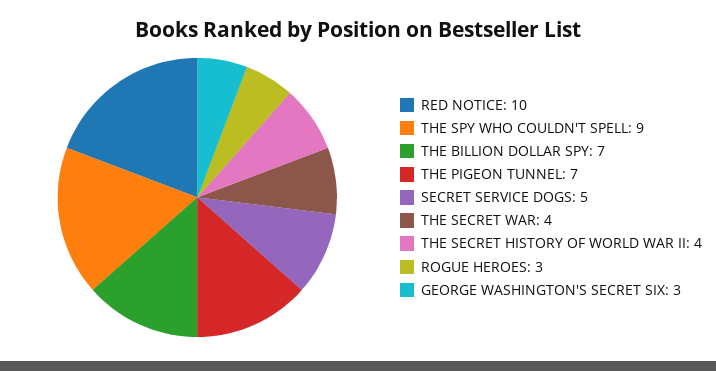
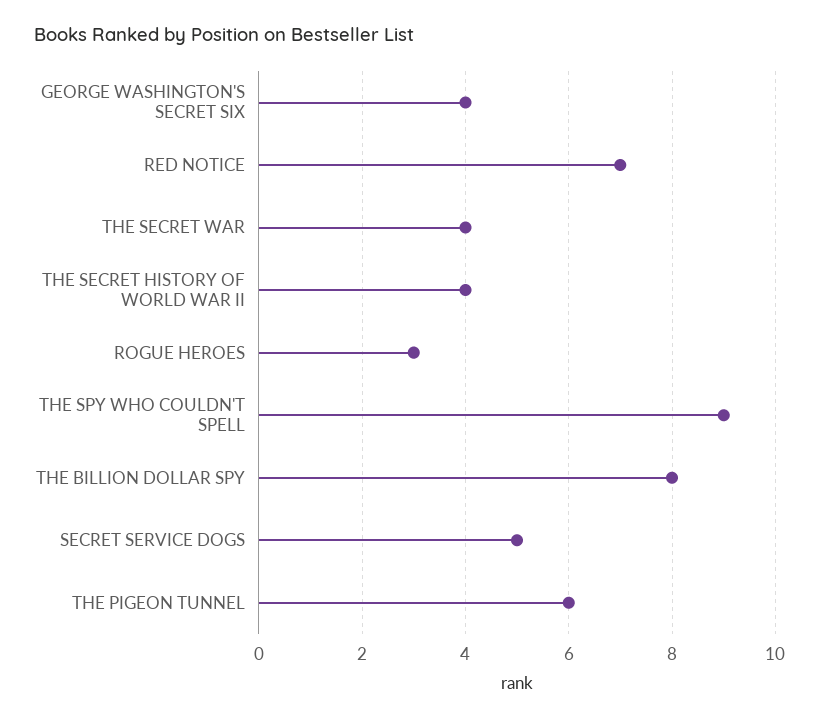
  {
-   "RED NOTICE": 10,
+   "RED NOTICE": 7,
    "THE SPY WHO COULDN'T SPELL": 9,
-   "THE BILLION DOLLAR SPY": 7,
+   "THE BILLION DOLLAR SPY": 8,
-   "THE PIGEON TUNNEL": 7,
+   "THE PIGEON TUNNEL": 6,
    "SECRET SERVICE DOGS": 5,
    "THE SECRET WAR": 4,
    "THE SECRET HISTORY OF WORLD WAR II": 4,
    "ROGUE HEROES": 3,
-   "GEORGE WASHINGTON'S SECRET SIX": 3
+   "GEORGE WASHINGTON'S SECRET SIX": 4
  }

